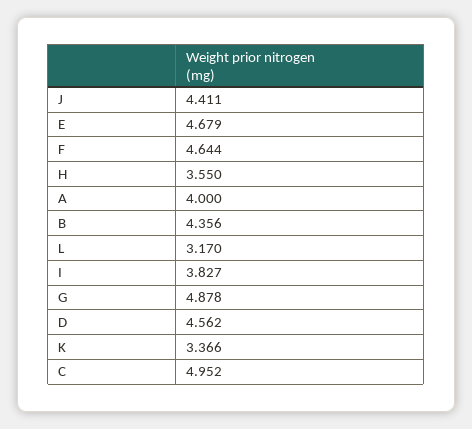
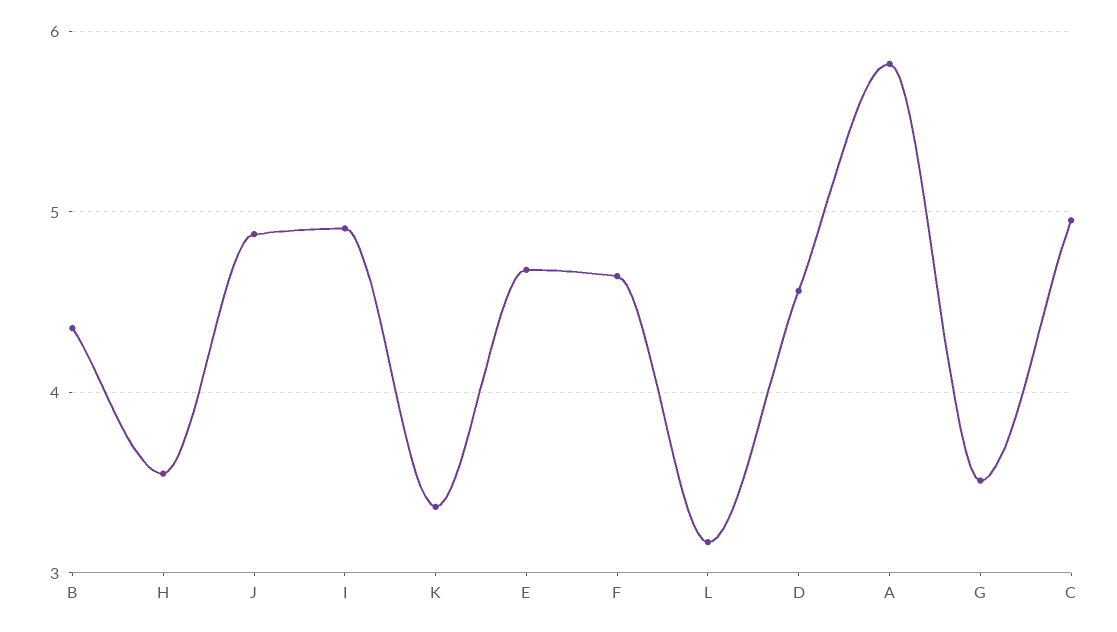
  {
-   "J": 4.411,
+   "J": 4.9,
    "E": 4.679,
    "F": 4.644,
    "H": 3.55,
-   "A": 4,
+   "A": 5.8,
    "B": 4.356,
    "L": 3.17,
-   "I": 3.827,
+   "I": 4.9,
-   "G": 4.878,
+   "G": 3.5,
    "D": 4.562,
    "K": 3.366,
    "C": 4.952
  }

